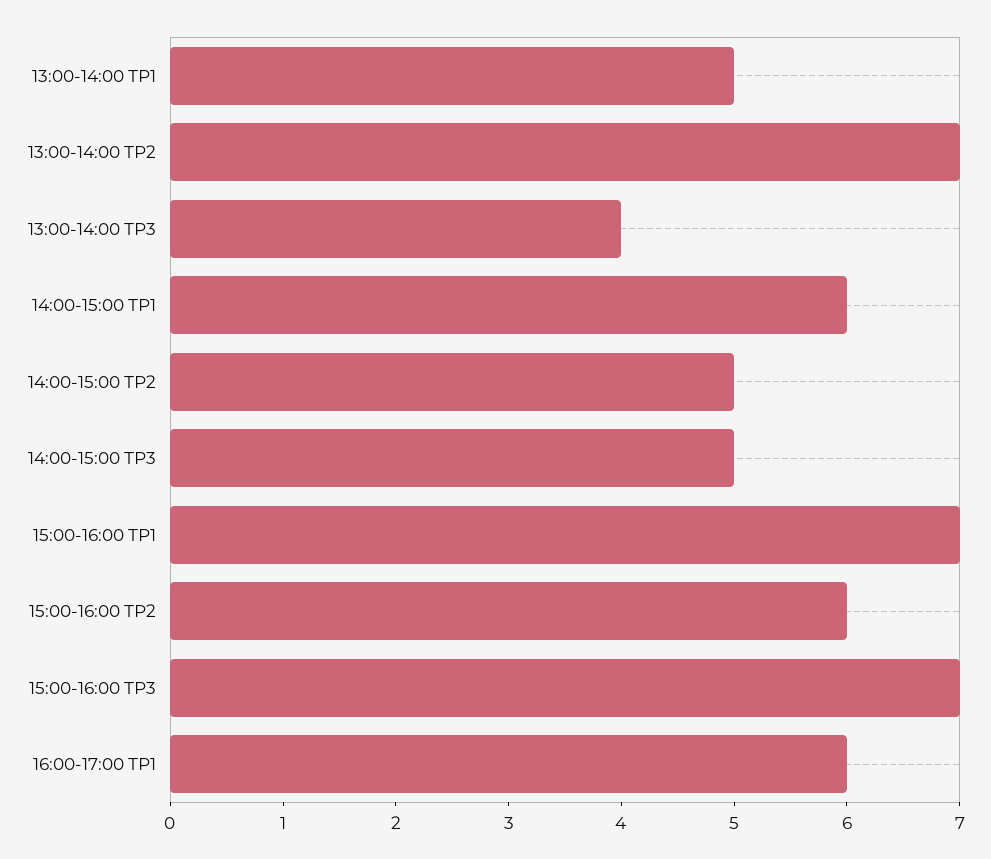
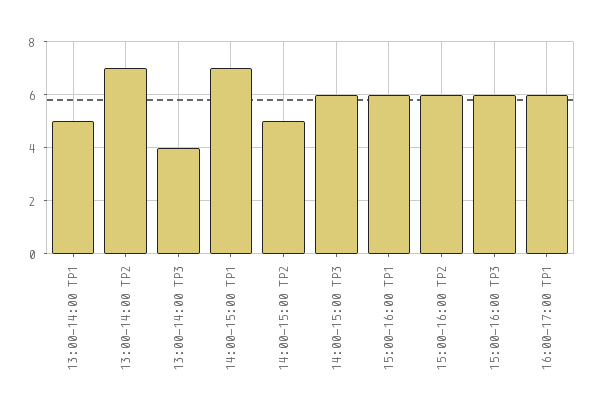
  {
    "13:00-14:00 ТР1": 5,
    "13:00-14:00 ТР2": 7,
    "13:00-14:00 ТР3": 4,
-   "14:00-15:00 ТР1": 6,
+   "14:00-15:00 ТР1": 7,
    "14:00-15:00 ТР2": 5,
-   "14:00-15:00 ТР3": 5,
+   "14:00-15:00 ТР3": 6,
-   "15:00-16:00 ТР1": 7,
+   "15:00-16:00 ТР1": 6,
    "15:00-16:00 ТР2": 6,
-   "15:00-16:00 ТР3": 7,
+   "15:00-16:00 ТР3": 6,
    "16:00-17:00 ТР1": 6
  }

